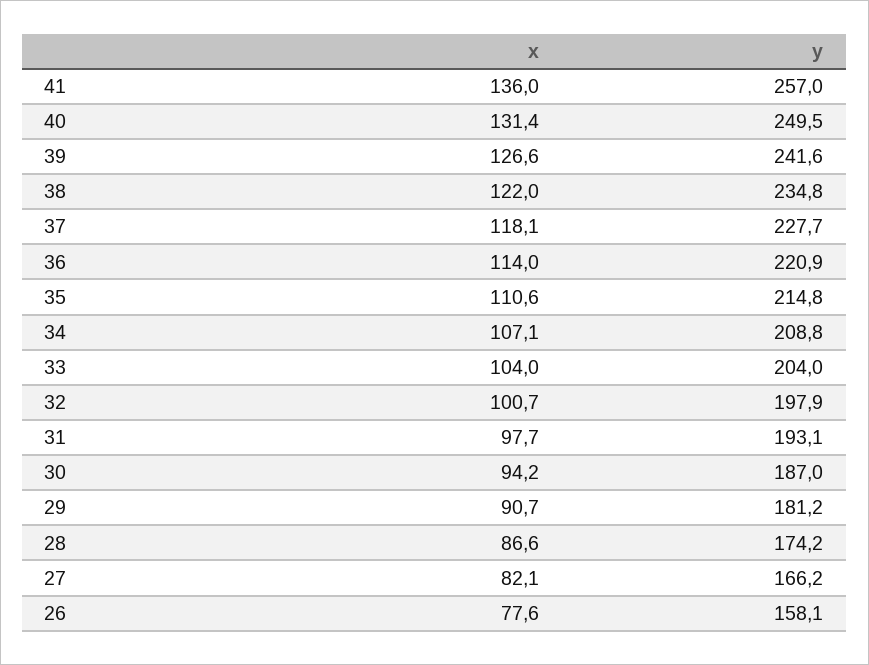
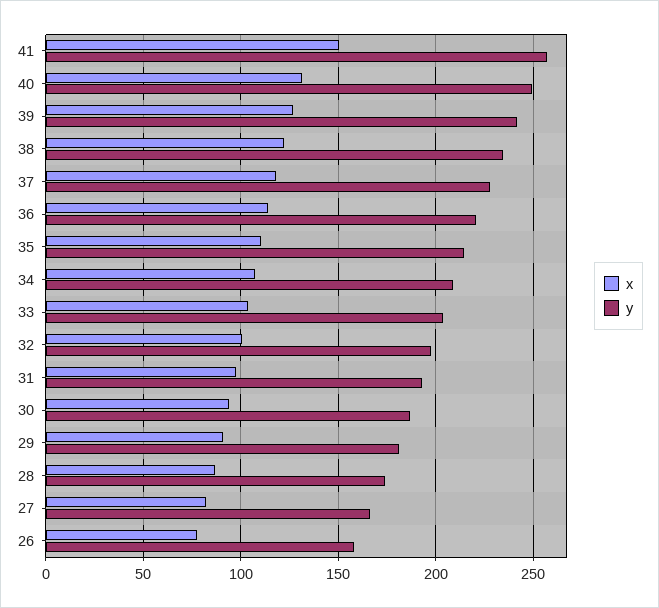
  {
    "x": {
-     "41": 136,
+     "41": 150,
      "40": 131.4,
      "39": 126.6,
      "38": 122,
      "37": 118.1,
      "36": 114,
      "35": 110.6,
      "34": 107.1,
      "33": 104,
      "32": 100.7,
      "31": 97.7,
      "30": 94.2,
      "29": 90.7,
      "28": 86.6,
      "27": 82.1,
      "26": 77.6
    },
    "y": {
      "41": 257,
      "40": 249.5,
      "39": 241.6,
      "38": 234.8,
      "37": 227.7,
      "36": 220.9,
      "35": 214.8,
      "34": 208.8,
      "33": 204,
      "32": 197.9,
      "31": 193.1,
      "30": 187,
      "29": 181.2,
      "28": 174.2,
      "27": 166.2,
      "26": 158.1
    }
  }

